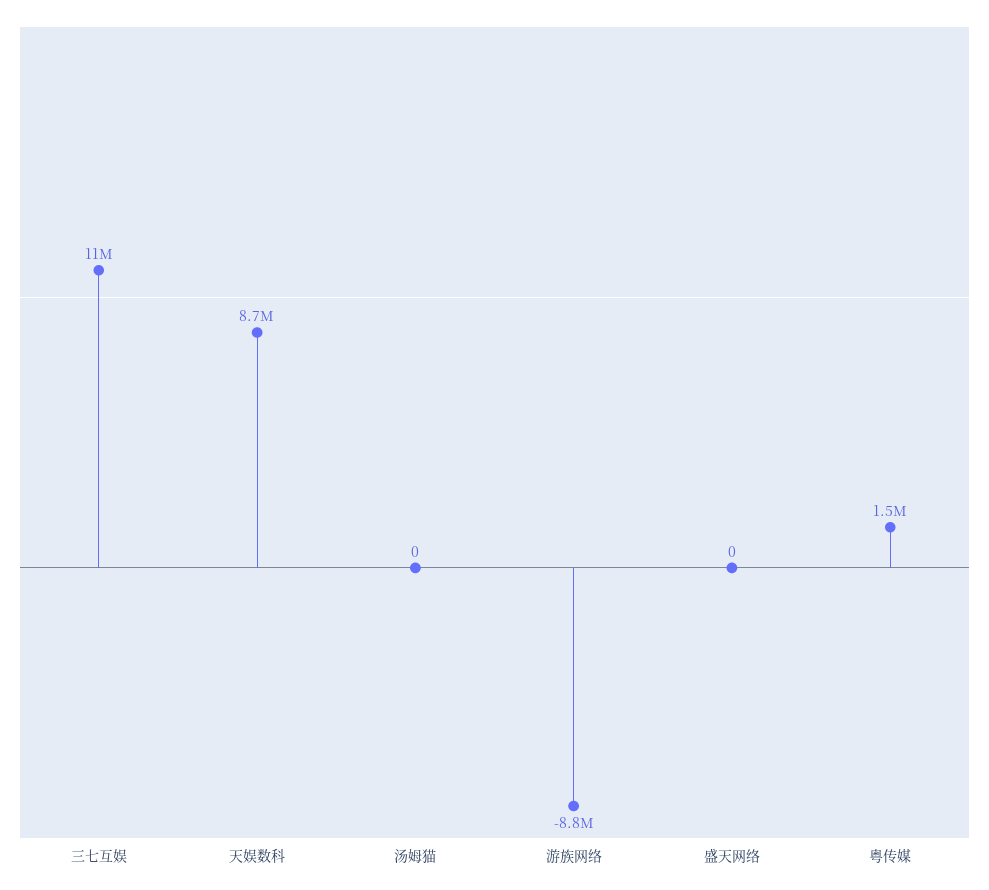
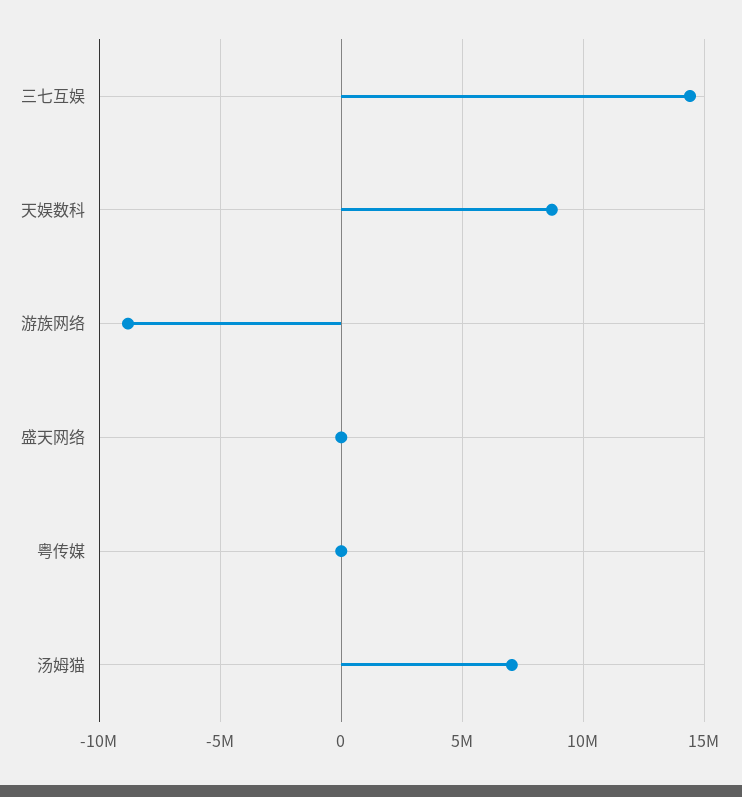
  {
-   "三七互娱": 11000000,
+   "三七互娱": 14500000,
    "天娱数科": 8700000,
-   "汤姆猫": 0,
+   "汤姆猫": 7000000,
    "游族网络": -8800000,
    "盛天网络": 0,
-   "粤传媒": 1500000
+   "粤传媒": 0
  }

